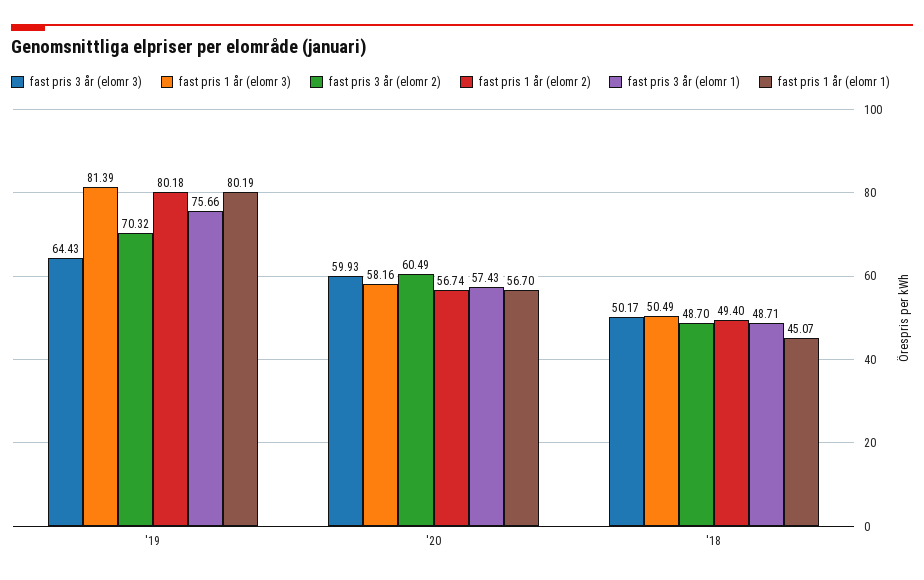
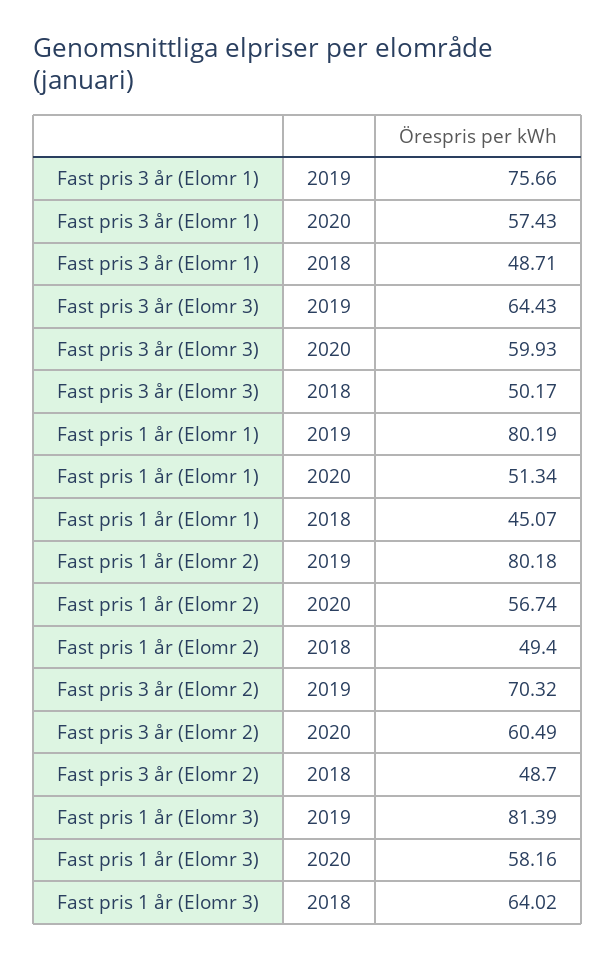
  {
    "fast pris 3 år (elomr 3)": {
      "'19": 64.43,
      "'20": 59.93,
      "'18": 50.17
    },
    "fast pris 1 år (elomr 3)": {
      "'19": 81.39,
      "'20": 58.16,
-     "'18": 50.49
+     "'18": 64.02
    },
    "fast pris 3 år (elomr 2)": {
      "'19": 70.32,
      "'20": 60.49,
      "'18": 48.7
    },
    "fast pris 1 år (elomr 2)": {
      "'19": 80.18,
      "'20": 56.74,
      "'18": 49.4
    },
    "fast pris 3 år (elomr 1)": {
      "'19": 75.66,
      "'20": 57.43,
      "'18": 48.71
    },
    "fast pris 1 år (elomr 1)": {
      "'19": 80.19,
-     "'20": 56.7,
+     "'20": 51.34,
      "'18": 45.07
    }
  }

